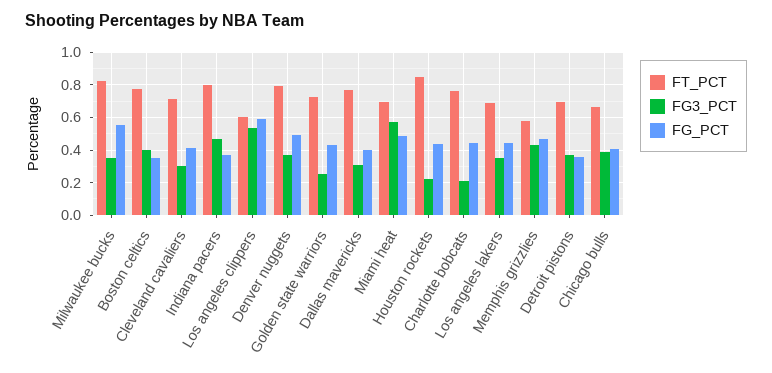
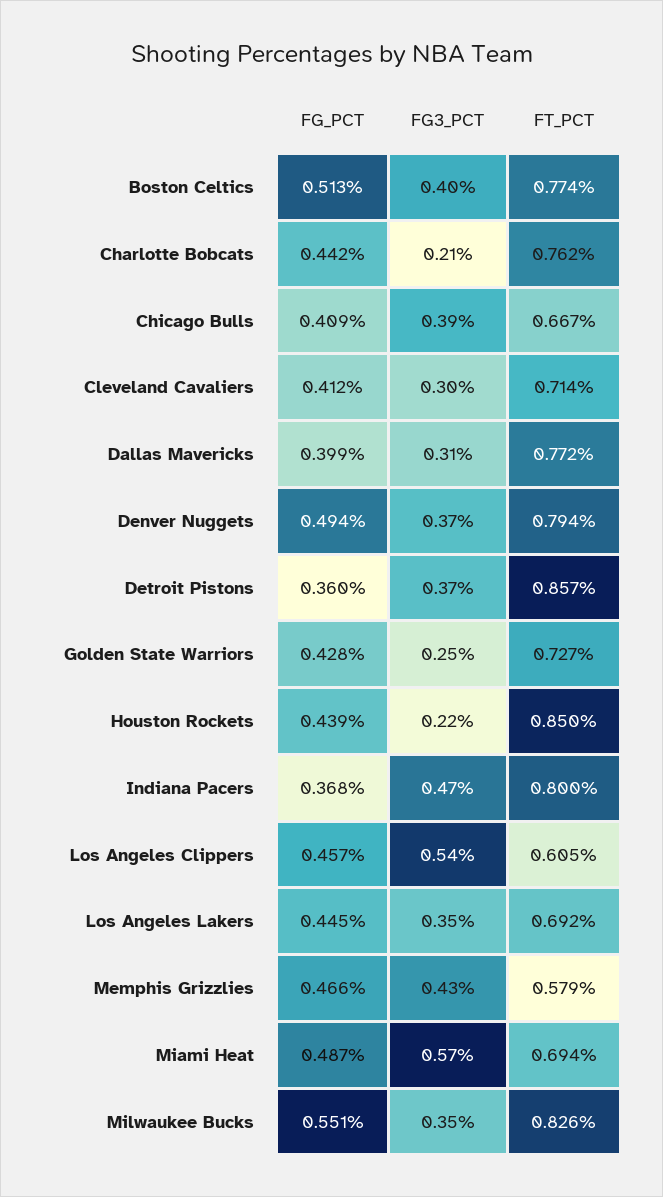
  {
    "FT_PCT": {
      "Milwaukee bucks": 0.826,
      "Boston celtics": 0.774,
      "Cleveland cavaliers": 0.714,
      "Indiana pacers": 0.8,
      "Los angeles clippers": 0.605,
      "Denver nuggets": 0.794,
      "Golden state warriors": 0.727,
      "Dallas mavericks": 0.772,
      "Miami heat": 0.694,
      "Houston rockets": 0.85,
      "Charlotte bobcats": 0.762,
      "Los angeles lakers": 0.692,
      "Memphis grizzlies": 0.579,
-     "Detroit pistons": 0.7,
+     "Detroit pistons": 0.857,
      "Chicago bulls": 0.667
    },
    "FG3_PCT": {
      "Milwaukee bucks": 0.35,
      "Boston celtics": 0.4,
      "Cleveland cavaliers": 0.3,
      "Indiana pacers": 0.47,
      "Los angeles clippers": 0.54,
      "Denver nuggets": 0.37,
      "Golden state warriors": 0.25,
      "Dallas mavericks": 0.31,
      "Miami heat": 0.57,
      "Houston rockets": 0.22,
      "Charlotte bobcats": 0.21,
      "Los angeles lakers": 0.35,
      "Memphis grizzlies": 0.43,
      "Detroit pistons": 0.37,
      "Chicago bulls": 0.39
    },
    "FG_PCT": {
      "Milwaukee bucks": 0.551,
-     "Boston celtics": 0.35,
+     "Boston celtics": 0.513,
      "Cleveland cavaliers": 0.412,
      "Indiana pacers": 0.368,
-     "Los angeles clippers": 0.6,
+     "Los angeles clippers": 0.457,
      "Denver nuggets": 0.494,
      "Golden state warriors": 0.428,
      "Dallas mavericks": 0.399,
      "Miami heat": 0.487,
      "Houston rockets": 0.439,
      "Charlotte bobcats": 0.442,
      "Los angeles lakers": 0.445,
      "Memphis grizzlies": 0.466,
      "Detroit pistons": 0.36,
      "Chicago bulls": 0.409
    }
  }

